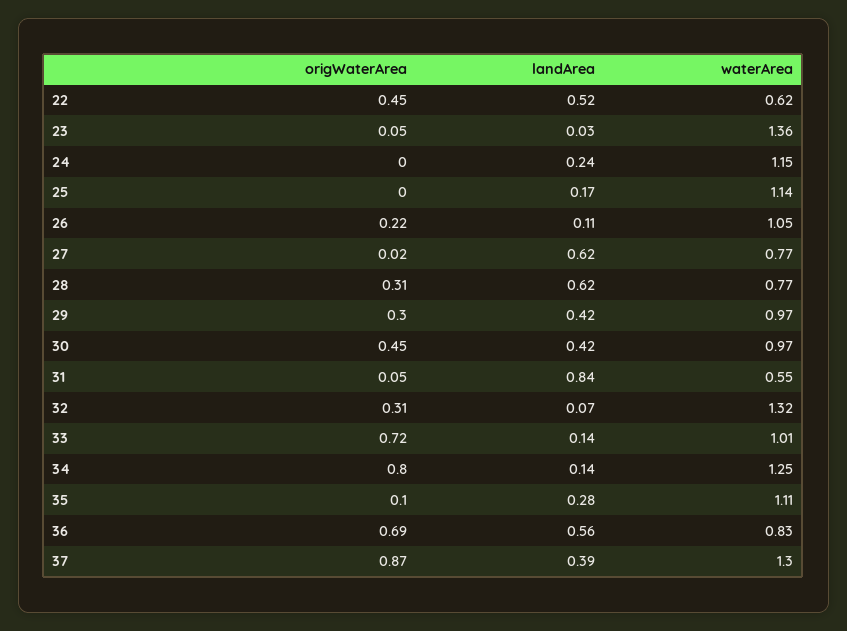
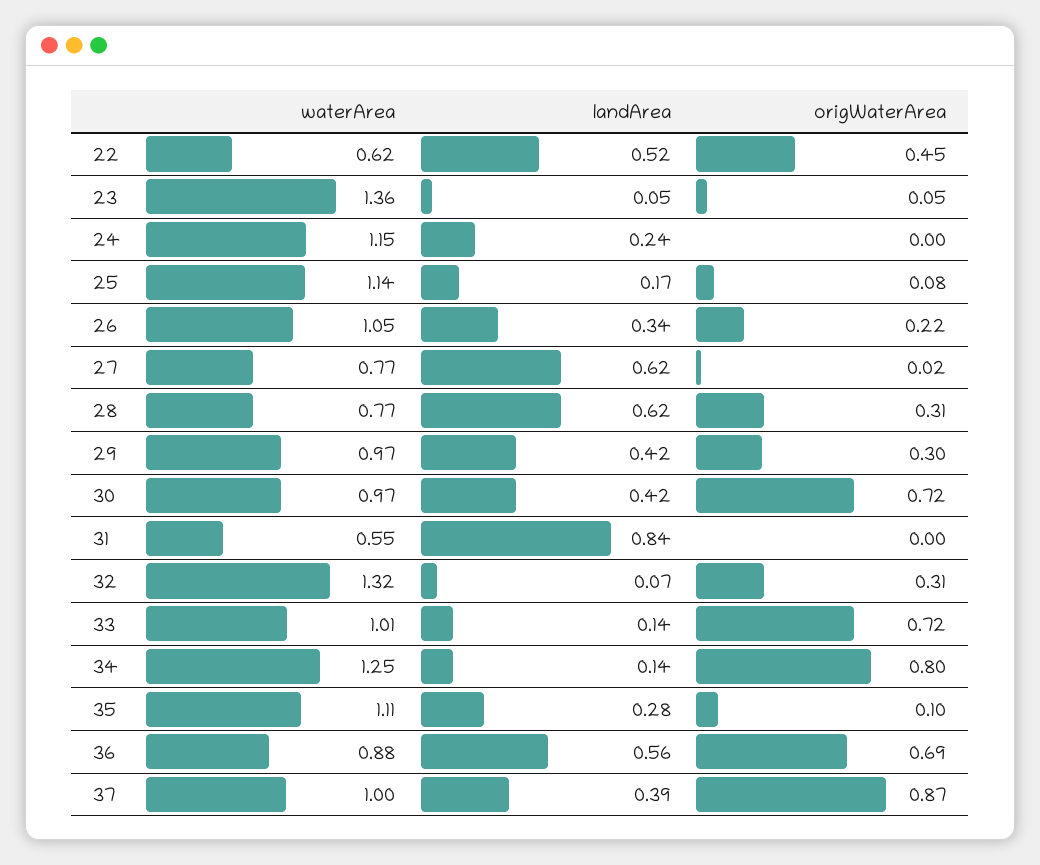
  {
    "origWaterArea": {
      "22": 0.45,
      "23": 0.05,
      "24": 0,
-     "25": 0,
+     "25": 0.08,
      "26": 0.22,
      "27": 0.02,
      "28": 0.31,
      "29": 0.3,
-     "30": 0.45,
+     "30": 0.72,
-     "31": 0.05,
+     "31": 0,
      "32": 0.31,
      "33": 0.72,
      "34": 0.8,
      "35": 0.1,
      "36": 0.69,
      "37": 0.87
    },
    "landArea": {
      "22": 0.52,
-     "23": 0.03,
+     "23": 0.05,
      "24": 0.24,
      "25": 0.17,
-     "26": 0.11,
+     "26": 0.34,
      "27": 0.62,
      "28": 0.62,
      "29": 0.42,
      "30": 0.42,
      "31": 0.84,
      "32": 0.07,
      "33": 0.14,
      "34": 0.14,
      "35": 0.28,
      "36": 0.56,
      "37": 0.39
    },
    "waterArea": {
      "22": 0.62,
      "23": 1.36,
      "24": 1.15,
      "25": 1.14,
      "26": 1.05,
      "27": 0.77,
      "28": 0.77,
      "29": 0.97,
      "30": 0.97,
      "31": 0.55,
      "32": 1.32,
      "33": 1.01,
      "34": 1.25,
      "35": 1.11,
-     "36": 0.83,
+     "36": 0.88,
-     "37": 1.3
+     "37": 1
    }
  }

